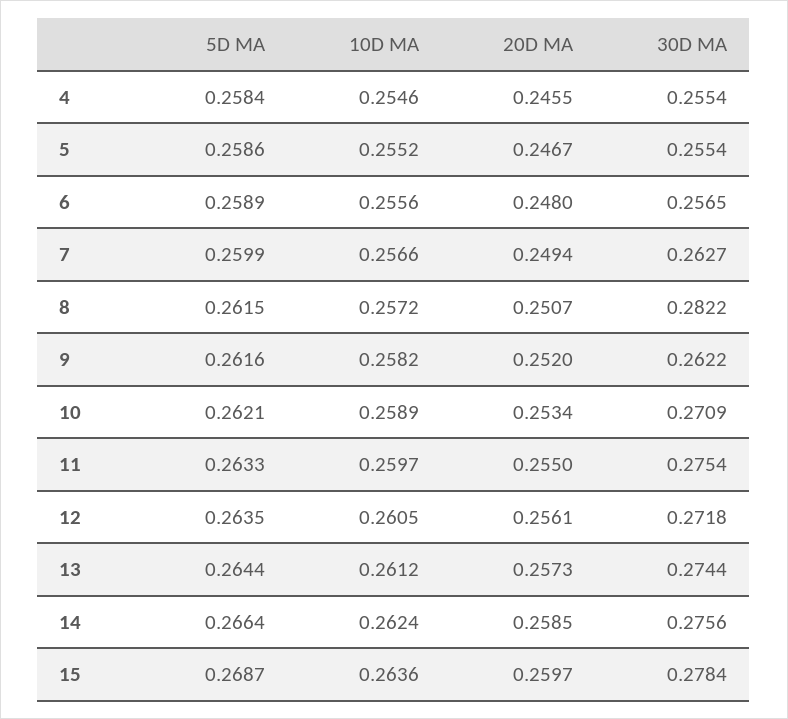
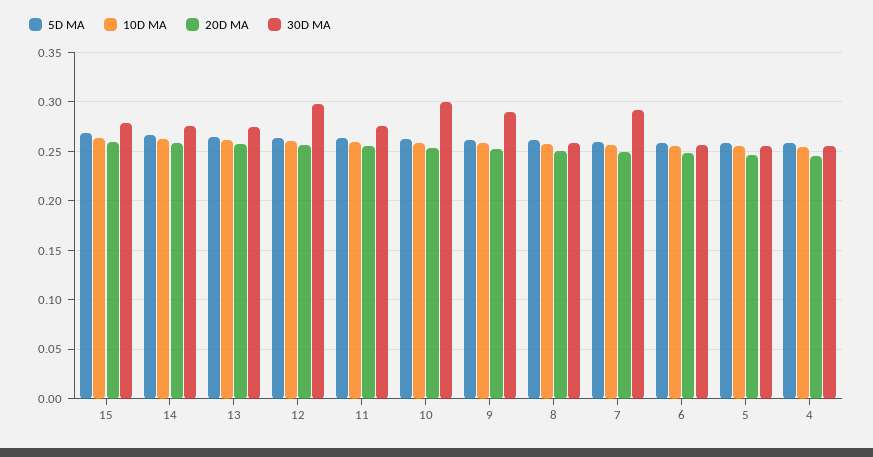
  {
    "5D MA": {
      "4": 0.2584,
      "5": 0.2586,
      "6": 0.2589,
      "7": 0.2599,
      "8": 0.2615,
      "9": 0.2616,
      "10": 0.2621,
      "11": 0.2633,
      "12": 0.2635,
      "13": 0.2644,
      "14": 0.2664,
      "15": 0.2687
    },
    "10D MA": {
      "4": 0.2546,
      "5": 0.2552,
      "6": 0.2556,
      "7": 0.2566,
      "8": 0.2572,
      "9": 0.2582,
      "10": 0.2589,
      "11": 0.2597,
      "12": 0.2605,
      "13": 0.2612,
      "14": 0.2624,
      "15": 0.2636
    },
    "20D MA": {
      "4": 0.2455,
      "5": 0.2467,
      "6": 0.248,
      "7": 0.2494,
      "8": 0.2507,
      "9": 0.252,
      "10": 0.2534,
      "11": 0.255,
      "12": 0.2561,
      "13": 0.2573,
      "14": 0.2585,
      "15": 0.2597
    },
    "30D MA": {
      "4": 0.2554,
      "5": 0.2554,
      "6": 0.2565,
-     "7": 0.2627,
+     "7": 0.29,
-     "8": 0.2822,
+     "8": 0.26,
-     "9": 0.2622,
+     "9": 0.29,
-     "10": 0.2709,
+     "10": 0.3,
      "11": 0.2754,
-     "12": 0.2718,
+     "12": 0.3,
      "13": 0.2744,
      "14": 0.2756,
      "15": 0.2784
    }
  }

